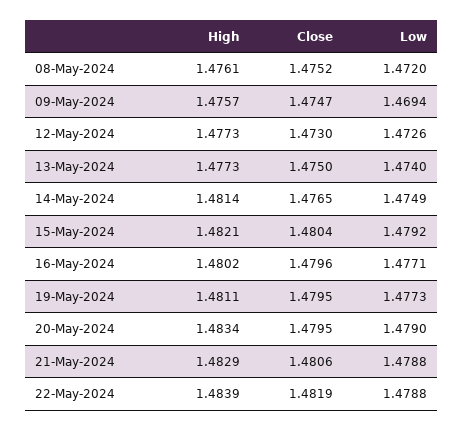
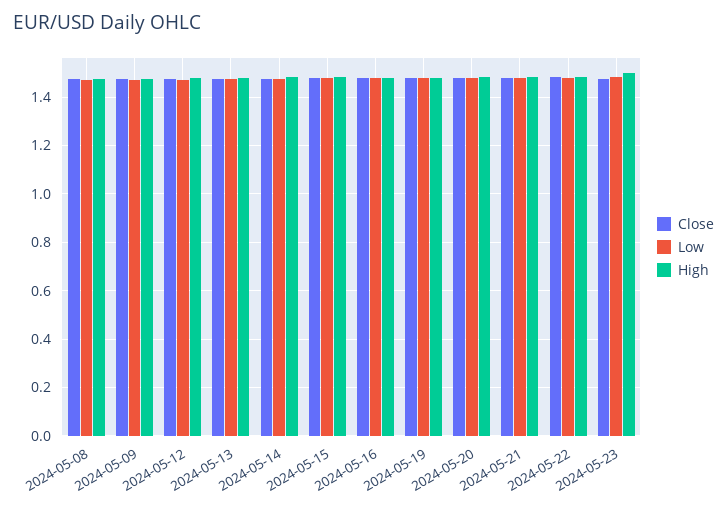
  {
    "High": {
      "08-May-2024": 1.4761,
      "09-May-2024": 1.4757,
      "12-May-2024": 1.4773,
      "13-May-2024": 1.4773,
      "14-May-2024": 1.4814,
      "15-May-2024": 1.4821,
      "16-May-2024": 1.4802,
      "19-May-2024": 1.4811,
      "20-May-2024": 1.4834,
      "21-May-2024": 1.4829,
-     "22-May-2024": 1.4839
+     "22-May-2024": 1.4839,
+     "2024-05-23": 1.5
    },
    "Close": {
      "08-May-2024": 1.4752,
      "09-May-2024": 1.4747,
      "12-May-2024": 1.473,
      "13-May-2024": 1.475,
      "14-May-2024": 1.4765,
      "15-May-2024": 1.4804,
      "16-May-2024": 1.4796,
      "19-May-2024": 1.4795,
      "20-May-2024": 1.4795,
      "21-May-2024": 1.4806,
-     "22-May-2024": 1.4819
+     "22-May-2024": 1.4819,
+     "2024-05-23": 1.475
    },
    "Low": {
      "08-May-2024": 1.472,
      "09-May-2024": 1.4694,
      "12-May-2024": 1.4726,
      "13-May-2024": 1.474,
      "14-May-2024": 1.4749,
      "15-May-2024": 1.4792,
      "16-May-2024": 1.4771,
      "19-May-2024": 1.4773,
      "20-May-2024": 1.479,
      "21-May-2024": 1.4788,
-     "22-May-2024": 1.4788
+     "22-May-2024": 1.4788,
+     "2024-05-23": 1.475
    }
  }

